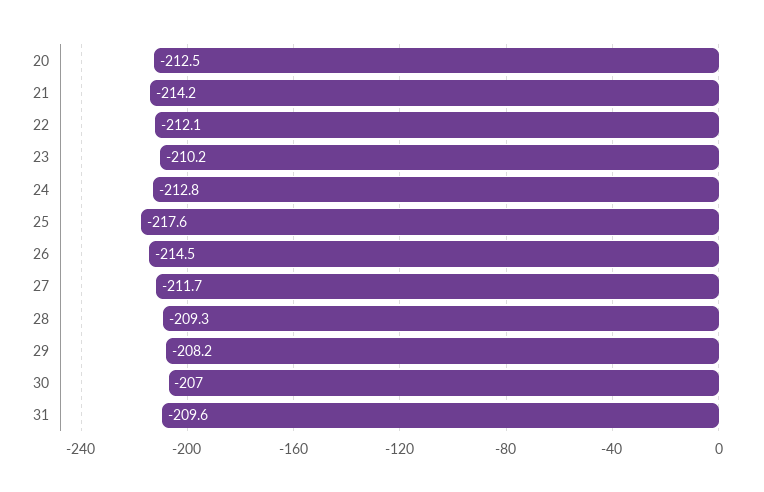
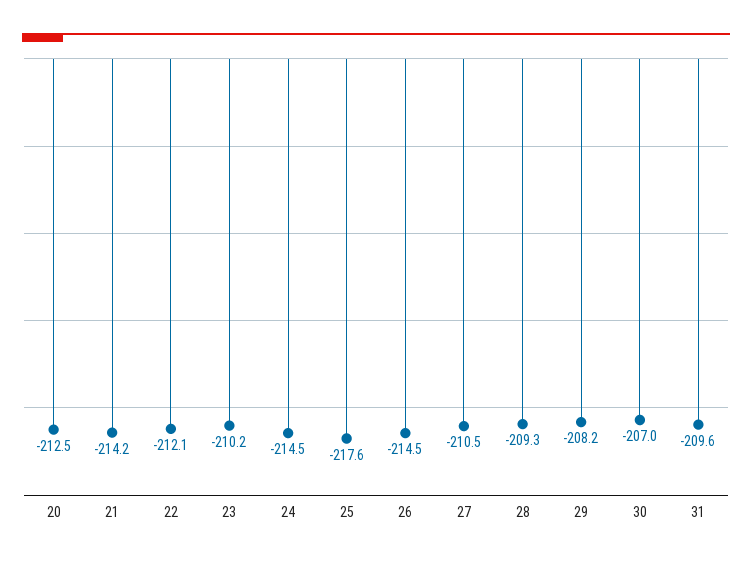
  {
    "20": -212.5,
    "21": -214.2,
    "22": -212.1,
    "23": -210.2,
-   "24": -212.8,
+   "24": -214.5,
    "25": -217.6,
    "26": -214.5,
-   "27": -211.7,
+   "27": -210.5,
    "28": -209.3,
    "29": -208.2,
    "30": -207,
    "31": -209.6
  }

